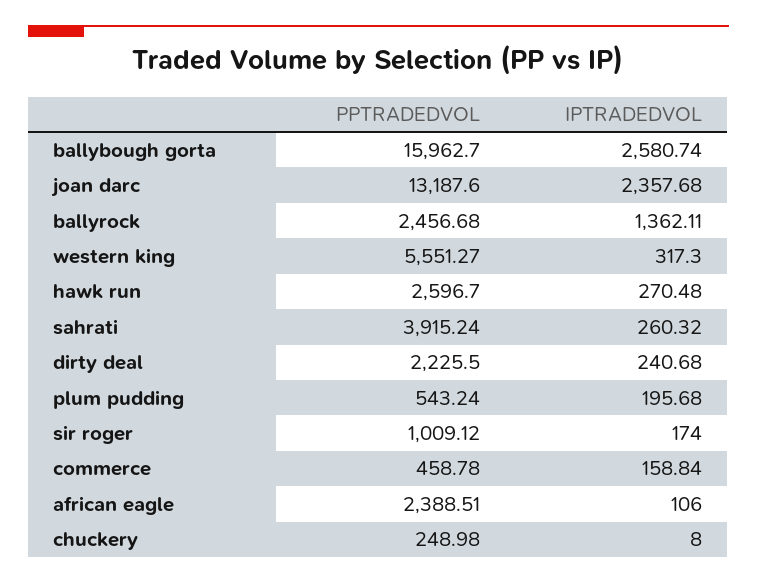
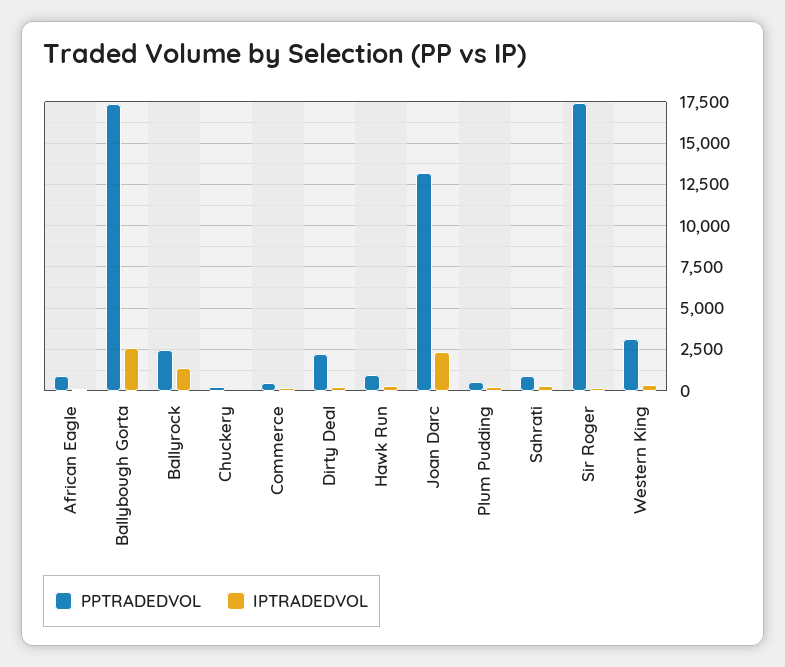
  {
    "PPTRADEDVOL": {
-     "ballybough gorta": 15962.7,
+     "ballybough gorta": 17500,
      "joan darc": 13187.6,
      "ballyrock": 2456.68,
-     "western king": 5551.27,
+     "western king": 3000,
-     "hawk run": 2596.7,
+     "hawk run": 1000,
-     "sahrati": 3915.24,
+     "sahrati": 1000,
      "dirty deal": 2225.5,
      "plum pudding": 543.24,
-     "sir roger": 1009.12,
+     "sir roger": 17500,
      "commerce": 458.78,
-     "african eagle": 2388.51,
+     "african eagle": 1000,
      "chuckery": 248.98
    },
    "IPTRADEDVOL": {
      "ballybough gorta": 2580.74,
      "joan darc": 2357.68,
      "ballyrock": 1362.11,
      "western king": 317.3,
      "hawk run": 270.48,
      "sahrati": 260.32,
      "dirty deal": 240.68,
      "plum pudding": 195.68,
      "sir roger": 174,
      "commerce": 158.84,
      "african eagle": 106,
      "chuckery": 8
    }
  }

